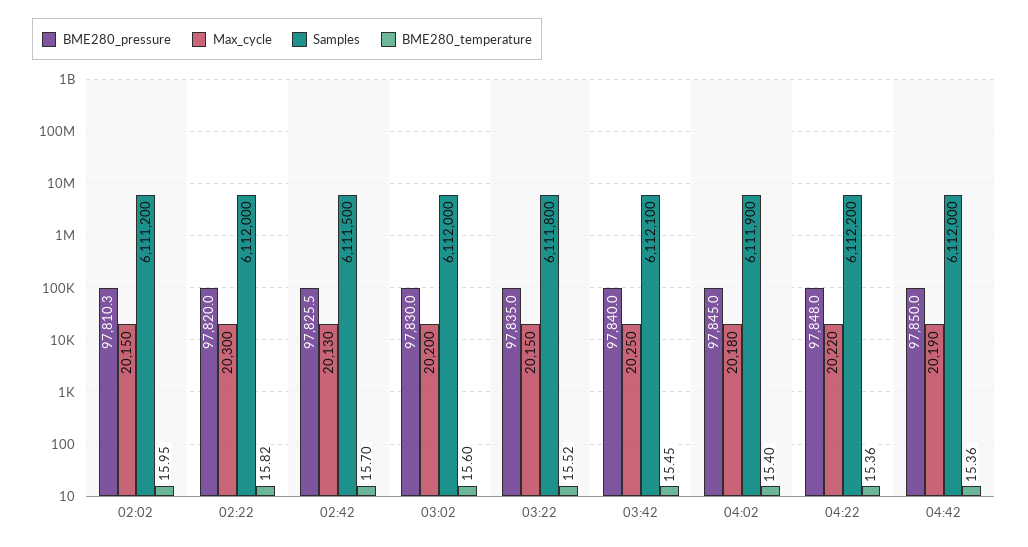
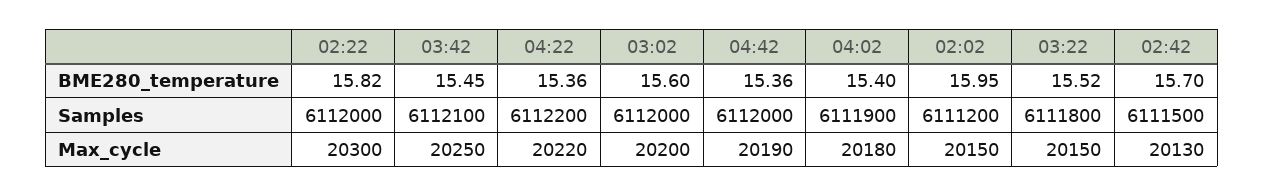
  {
-   "BME280_pressure": {
-     "02:02": 97810.3,
-     "02:22": 97820,
-     "02:42": 97825.5,
-     "03:02": 97830,
-     "03:22": 97835,
-     "03:42": 97840,
-     "04:02": 97845,
-     "04:22": 97848,
-     "04:42": 97850
-   },
    "Max_cycle": {
      "02:02": 20150,
      "02:22": 20300,
      "02:42": 20130,
      "03:02": 20200,
      "03:22": 20150,
      "03:42": 20250,
      "04:02": 20180,
      "04:22": 20220,
      "04:42": 20190
    },
    "Samples": {
      "02:02": 6111200,
      "02:22": 6112000,
      "02:42": 6111500,
      "03:02": 6112000,
      "03:22": 6111800,
      "03:42": 6112100,
      "04:02": 6111900,
      "04:22": 6112200,
      "04:42": 6112000
    },
    "BME280_temperature": {
      "02:02": 15.95,
      "02:22": 15.82,
      "02:42": 15.7,
      "03:02": 15.6,
      "03:22": 15.52,
      "03:42": 15.45,
      "04:02": 15.4,
      "04:22": 15.36,
      "04:42": 15.36
    }
  }

